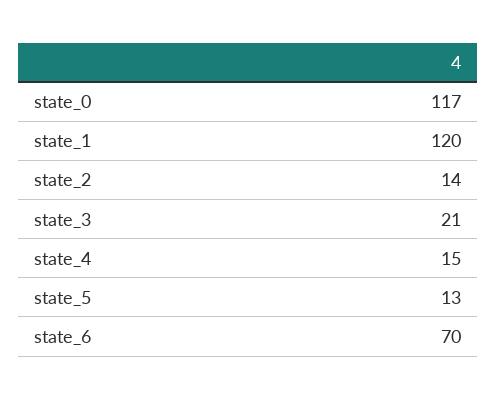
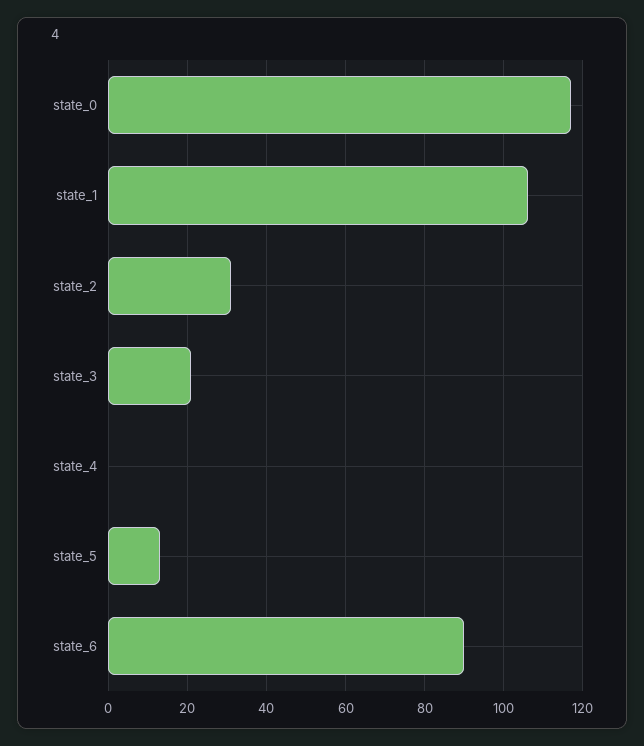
  {
    "state_0": 117,
-   "state_1": 120,
+   "state_1": 105,
-   "state_2": 14,
+   "state_2": 30,
    "state_3": 21,
-   "state_4": 15,
+   "state_4": 0,
    "state_5": 13,
-   "state_6": 70
+   "state_6": 90
  }

